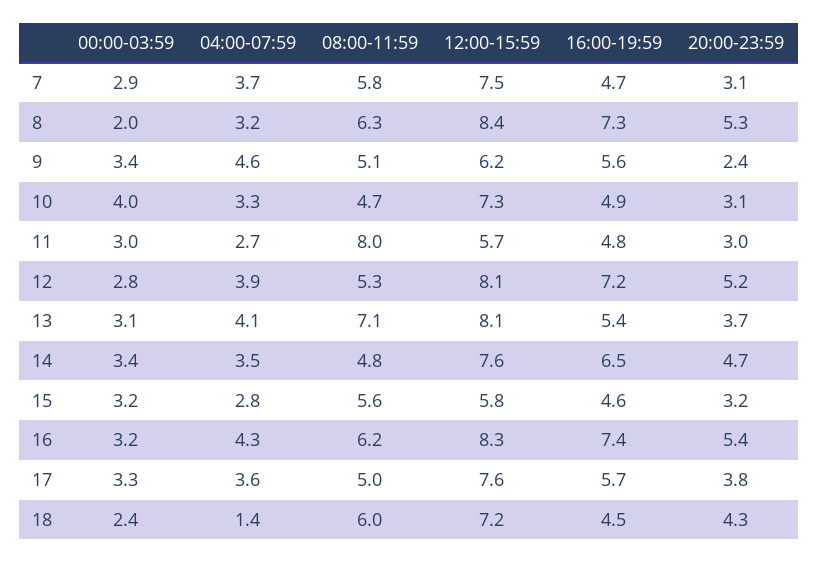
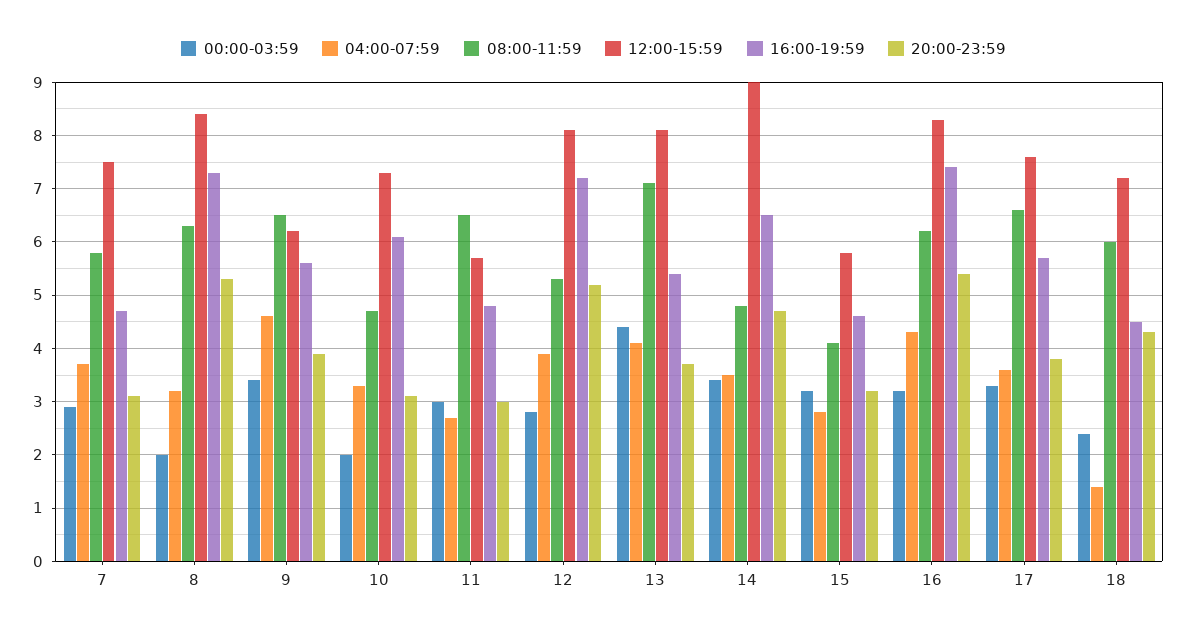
  {
    "00:00-03:59": {
      "7": 2.9,
      "8": 2,
      "9": 3.4,
-     "10": 4,
+     "10": 2,
      "11": 3,
      "12": 2.8,
-     "13": 3.1,
+     "13": 4.5,
      "14": 3.4,
      "15": 3.2,
      "16": 3.2,
      "17": 3.3,
      "18": 2.4
    },
    "04:00-07:59": {
      "7": 3.7,
      "8": 3.2,
      "9": 4.6,
      "10": 3.3,
      "11": 2.7,
      "12": 3.9,
      "13": 4.1,
      "14": 3.5,
      "15": 2.8,
      "16": 4.3,
      "17": 3.6,
      "18": 1.4
    },
    "08:00-11:59": {
      "7": 5.8,
      "8": 6.3,
-     "9": 5.1,
+     "9": 6.5,
      "10": 4.7,
-     "11": 8,
+     "11": 6.5,
      "12": 5.3,
      "13": 7.1,
      "14": 4.8,
-     "15": 5.6,
+     "15": 4,
      "16": 6.2,
-     "17": 5,
+     "17": 6.5,
      "18": 6
    },
    "12:00-15:59": {
      "7": 7.5,
      "8": 8.4,
      "9": 6.2,
      "10": 7.3,
      "11": 5.7,
      "12": 8.1,
      "13": 8.1,
-     "14": 7.6,
+     "14": 9,
      "15": 5.8,
      "16": 8.3,
      "17": 7.6,
      "18": 7.2
    },
    "16:00-19:59": {
      "7": 4.7,
      "8": 7.3,
      "9": 5.6,
-     "10": 4.9,
+     "10": 6,
      "11": 4.8,
      "12": 7.2,
      "13": 5.4,
      "14": 6.5,
      "15": 4.6,
      "16": 7.4,
      "17": 5.7,
      "18": 4.5
    },
    "20:00-23:59": {
      "7": 3.1,
      "8": 5.3,
-     "9": 2.4,
+     "9": 4,
      "10": 3.1,
      "11": 3,
      "12": 5.2,
      "13": 3.7,
      "14": 4.7,
      "15": 3.2,
      "16": 5.4,
      "17": 3.8,
      "18": 4.3
    }
  }

